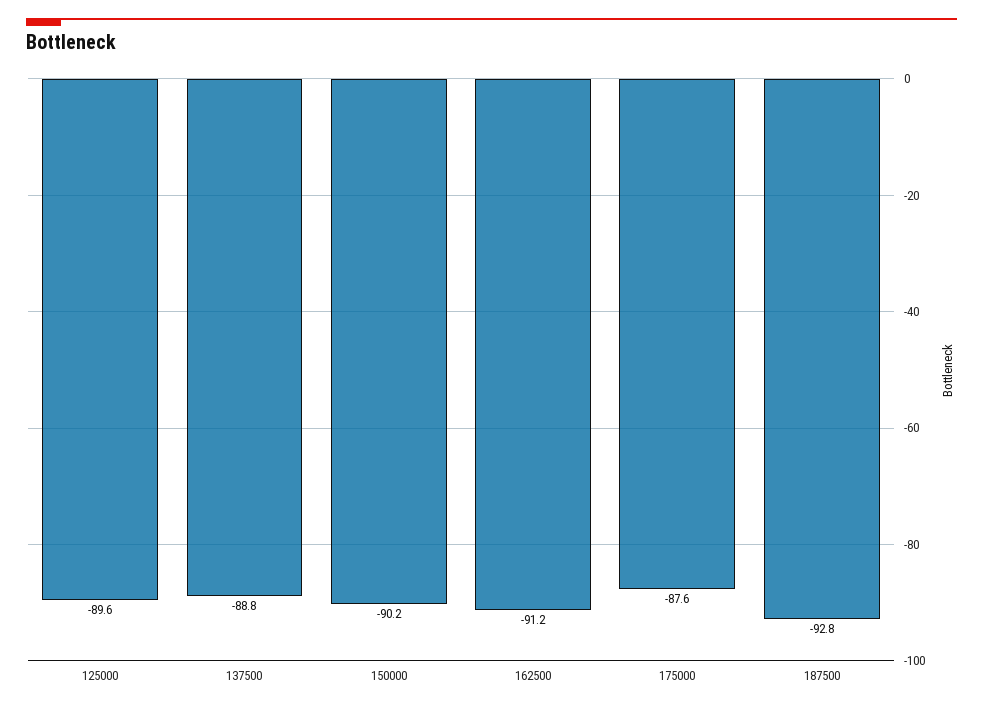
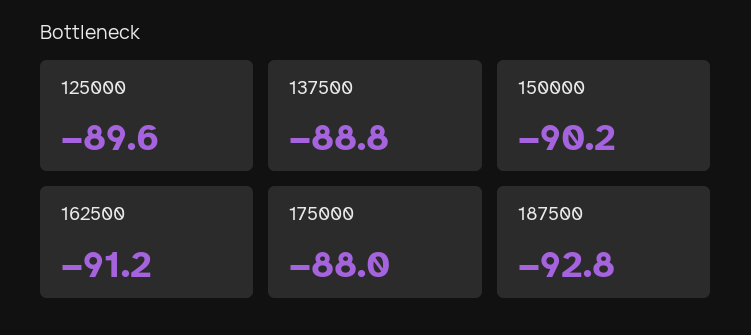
  {
    "125000": -89.6,
    "137500": -88.8,
    "150000": -90.2,
    "162500": -91.2,
-   "175000": -87.6,
+   "175000": -88,
    "187500": -92.8
  }

